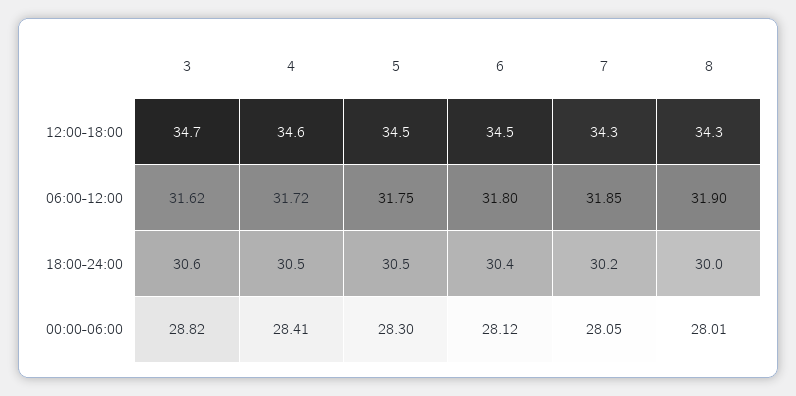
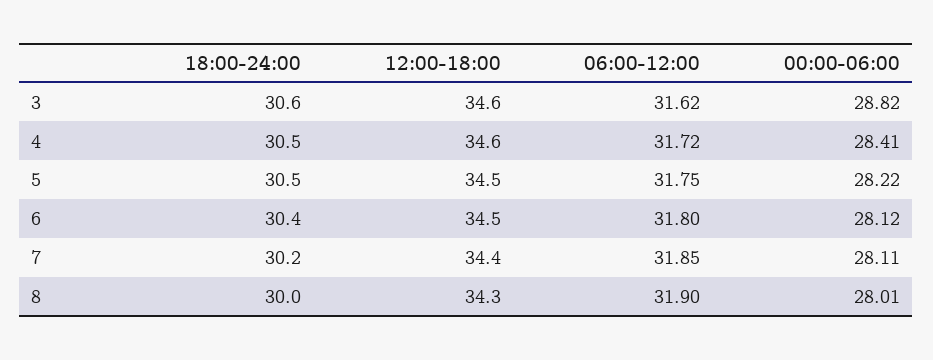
  {
    "3": {
-     "12:00-18:00": 34.7,
+     "12:00-18:00": 34.6,
      "06:00-12:00": 31.62,
      "18:00-24:00": 30.6,
      "00:00-06:00": 28.82
    },
    "4": {
      "12:00-18:00": 34.6,
      "06:00-12:00": 31.72,
      "18:00-24:00": 30.5,
      "00:00-06:00": 28.41
    },
    "5": {
      "12:00-18:00": 34.5,
      "06:00-12:00": 31.75,
      "18:00-24:00": 30.5,
-     "00:00-06:00": 28.3
+     "00:00-06:00": 28.22
    },
    "6": {
      "12:00-18:00": 34.5,
      "06:00-12:00": 31.8,
      "18:00-24:00": 30.4,
      "00:00-06:00": 28.12
    },
    "7": {
-     "12:00-18:00": 34.3,
+     "12:00-18:00": 34.4,
      "06:00-12:00": 31.85,
      "18:00-24:00": 30.2,
-     "00:00-06:00": 28.05
+     "00:00-06:00": 28.11
    },
    "8": {
      "12:00-18:00": 34.3,
      "06:00-12:00": 31.9,
      "18:00-24:00": 30,
      "00:00-06:00": 28.01
    }
  }

